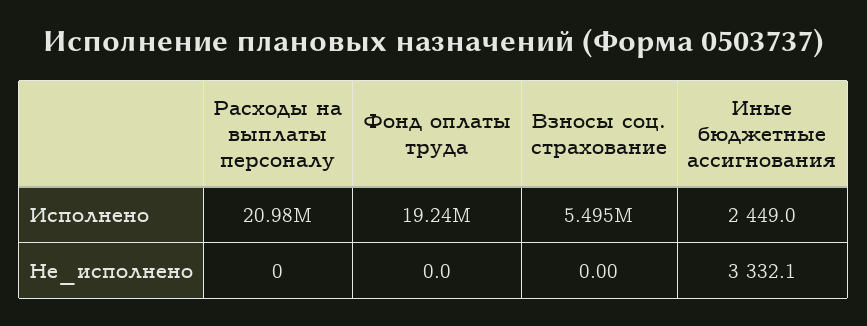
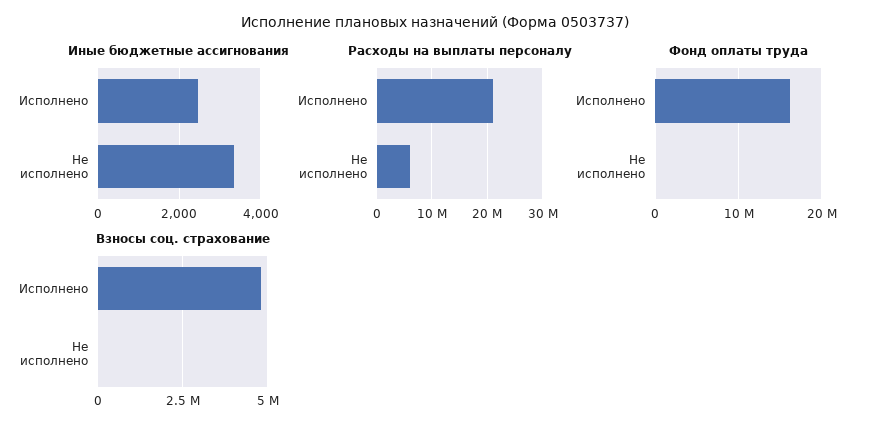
  {
    "Расходы на выплаты персоналу": {
      "Исполнено": 20980000,
-     "Не_исполнено": 0
+     "Не_исполнено": 6000000
    },
    "Фонд оплаты труда": {
-     "Исполнено": 19240000,
+     "Исполнено": 16000000,
      "Не_исполнено": 0
    },
    "Взносы соц. страхование": {
-     "Исполнено": 5495000,
+     "Исполнено": 4750000,
      "Не_исполнено": 0
    },
    "Иные бюджетные ассигнования": {
      "Исполнено": 2449,
      "Не_исполнено": 3332.1
    }
  }

